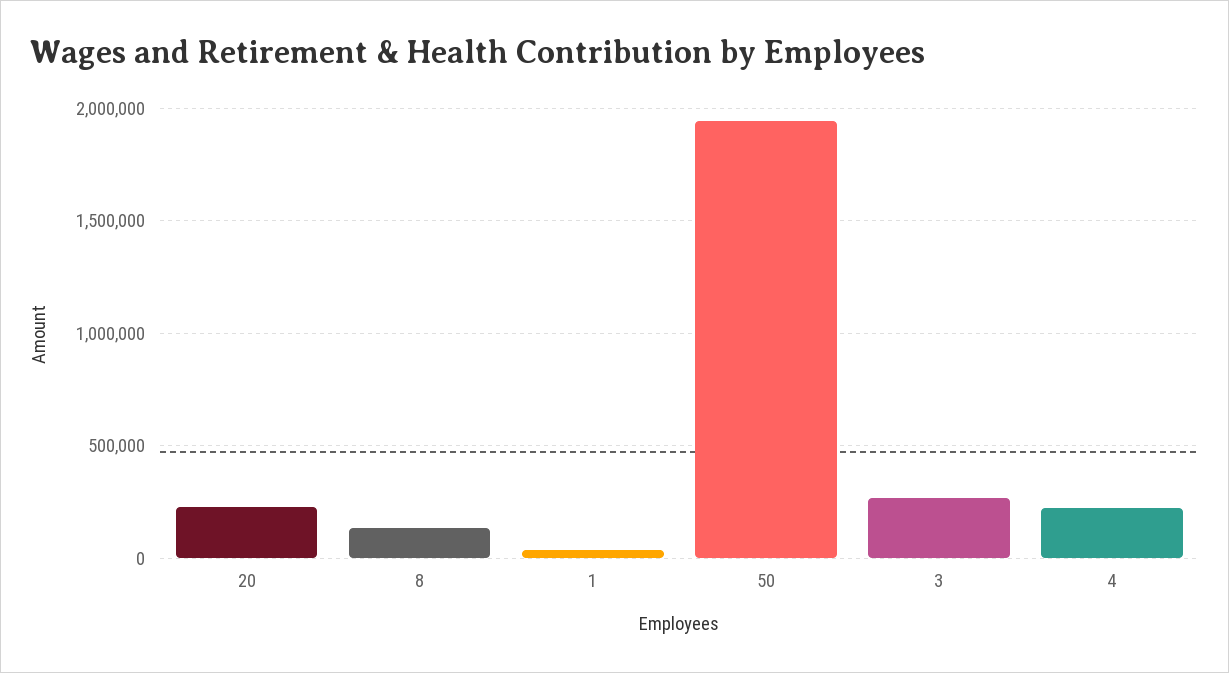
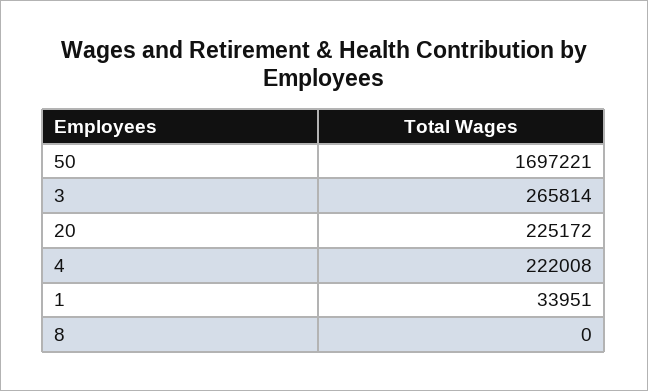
  {
    "20": 225172,
-   "8": 150000,
+   "8": 0,
    "1": 33951,
-   "50": 1950000,
+   "50": 1697221,
    "3": 265814,
    "4": 222008
  }

